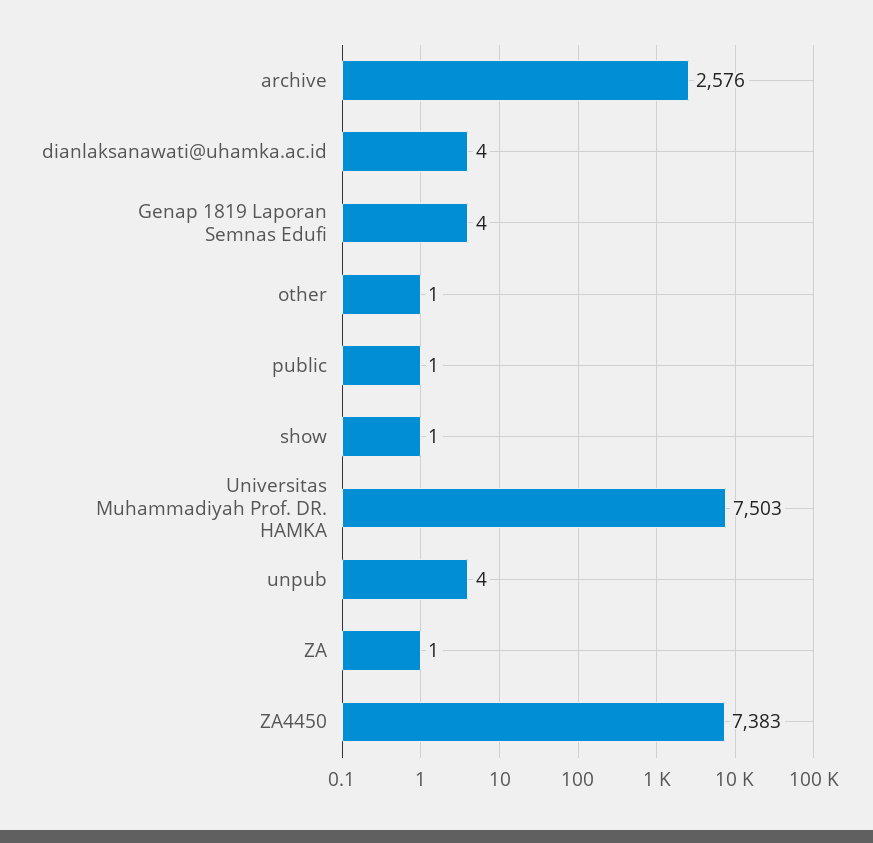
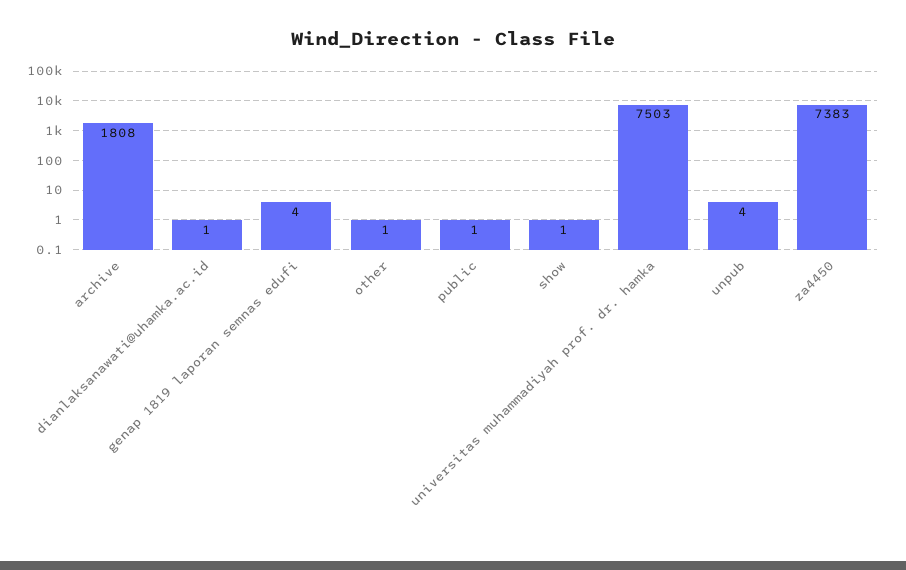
  {
-   "archive": 2576,
+   "archive": 1808,
-   "dianlaksanawati@uhamka.ac.id": 4,
+   "dianlaksanawati@uhamka.ac.id": 1,
    "Genap 1819 Laporan Semnas Edufi": 4,
    "other": 1,
    "public": 1,
    "show": 1,
    "Universitas Muhammadiyah Prof. DR. HAMKA": 7503,
    "unpub": 4,
-   "ZA": 1,
    "ZA4450": 7383
  }

